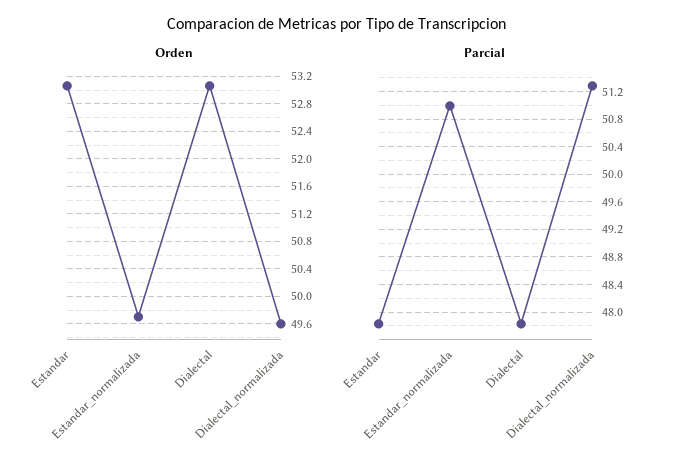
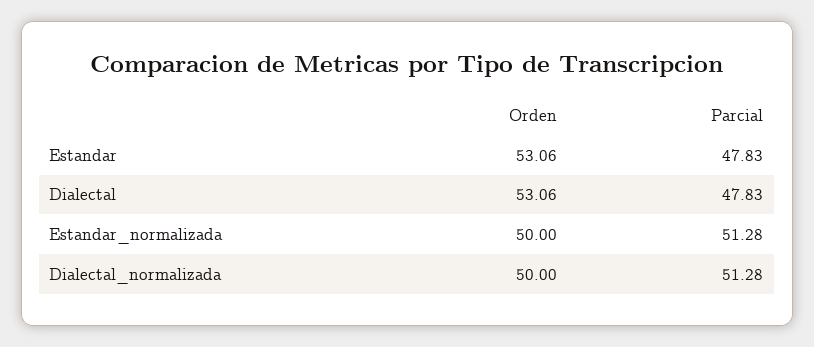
  {
    "Orden": {
      "Estandar": 53.06,
-     "Estandar_normalizada": 49.7,
+     "Estandar_normalizada": 50,
      "Dialectal": 53.06,
-     "Dialectal_normalizada": 49.6
+     "Dialectal_normalizada": 50
    },
    "Parcial": {
      "Estandar": 47.83,
-     "Estandar_normalizada": 51,
+     "Estandar_normalizada": 51.28,
      "Dialectal": 47.83,
      "Dialectal_normalizada": 51.28
    }
  }

